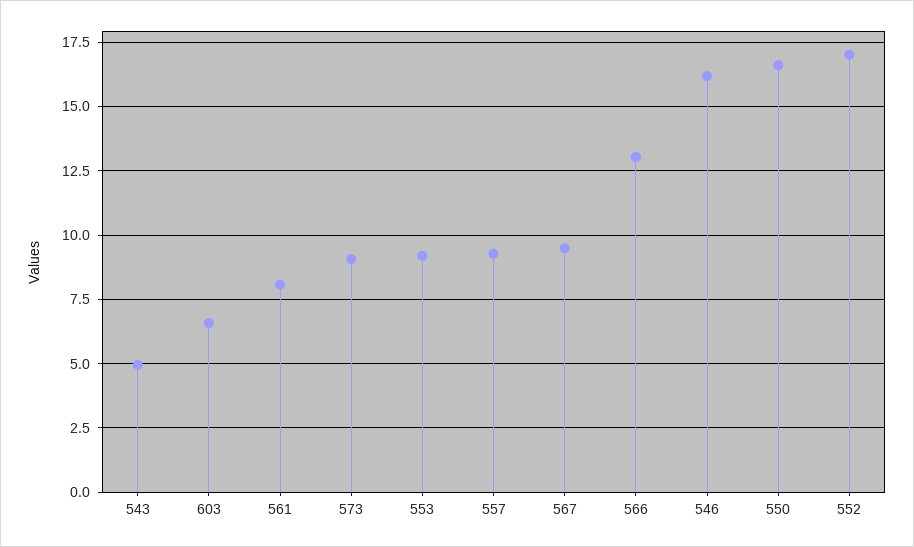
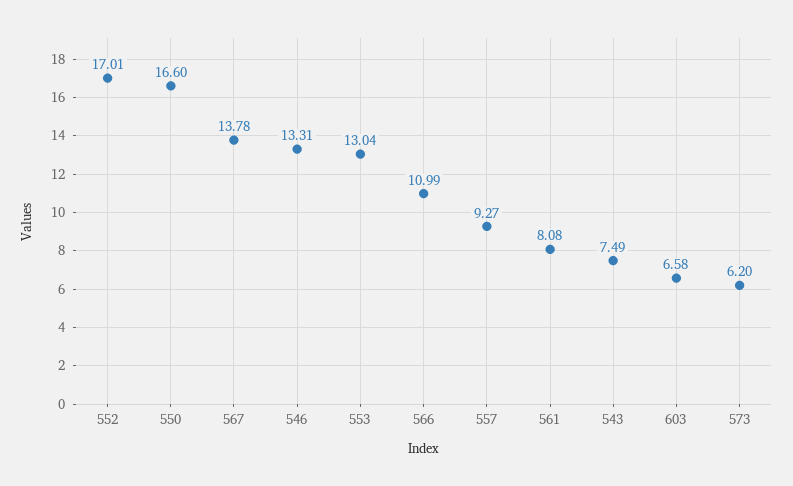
  {
-   "543": 5,
+   "543": 7.49,
    "603": 6.58,
    "561": 8.08,
-   "573": 9,
+   "573": 6.2,
-   "553": 9.25,
+   "553": 13.04,
    "557": 9.27,
-   "567": 9.5,
+   "567": 13.78,
-   "566": 13,
+   "566": 10.99,
-   "546": 16.25,
+   "546": 13.31,
    "550": 16.6,
    "552": 17.01
  }

